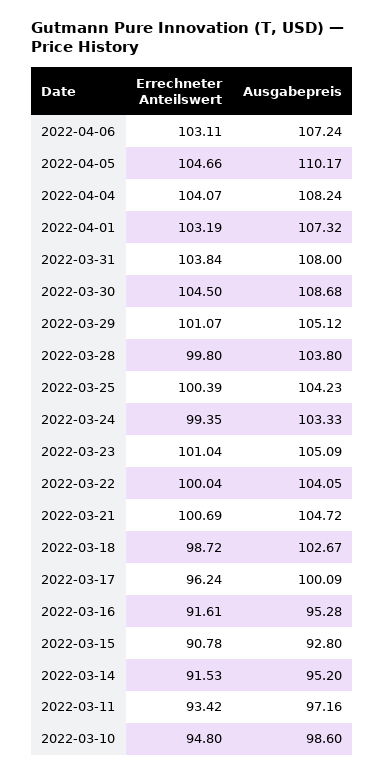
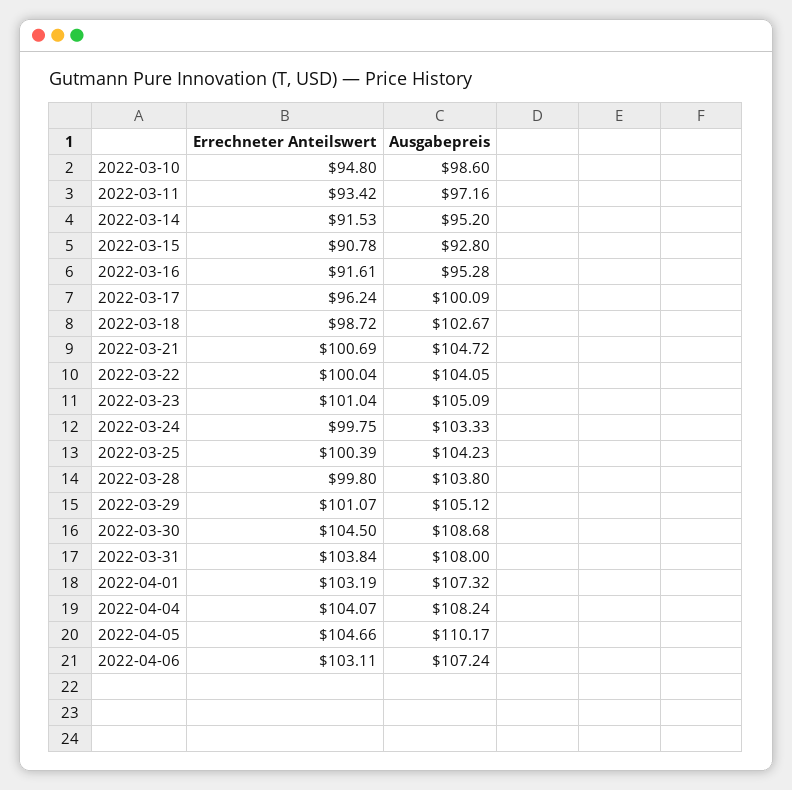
  {
    "Errechneter Anteilswert": {
      "2022-04-06": 103.11,
      "2022-04-05": 104.66,
      "2022-04-04": 104.07,
      "2022-04-01": 103.19,
      "2022-03-31": 103.84,
      "2022-03-30": 104.5,
      "2022-03-29": 101.07,
      "2022-03-28": 99.8,
      "2022-03-25": 100.39,
-     "2022-03-24": 99.35,
+     "2022-03-24": 99.75,
      "2022-03-23": 101.04,
      "2022-03-22": 100.04,
      "2022-03-21": 100.69,
      "2022-03-18": 98.72,
      "2022-03-17": 96.24,
      "2022-03-16": 91.61,
      "2022-03-15": 90.78,
      "2022-03-14": 91.53,
      "2022-03-11": 93.42,
      "2022-03-10": 94.8
    },
    "Ausgabepreis": {
      "2022-04-06": 107.24,
      "2022-04-05": 110.17,
      "2022-04-04": 108.24,
      "2022-04-01": 107.32,
      "2022-03-31": 108,
      "2022-03-30": 108.68,
      "2022-03-29": 105.12,
      "2022-03-28": 103.8,
      "2022-03-25": 104.23,
      "2022-03-24": 103.33,
      "2022-03-23": 105.09,
      "2022-03-22": 104.05,
      "2022-03-21": 104.72,
      "2022-03-18": 102.67,
      "2022-03-17": 100.09,
      "2022-03-16": 95.28,
      "2022-03-15": 92.8,
      "2022-03-14": 95.2,
      "2022-03-11": 97.16,
      "2022-03-10": 98.6
    }
  }

